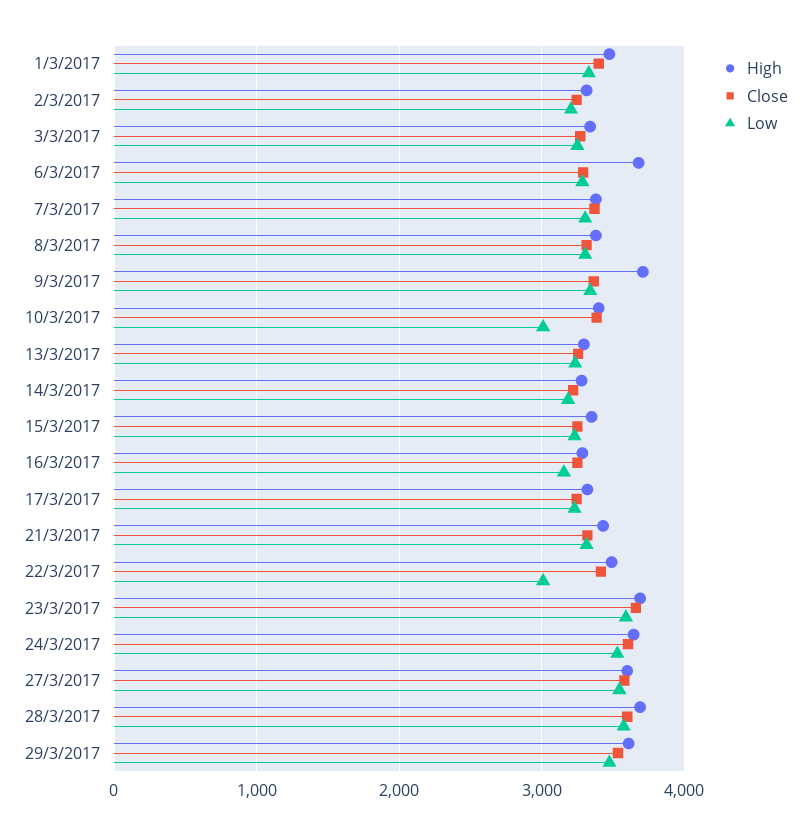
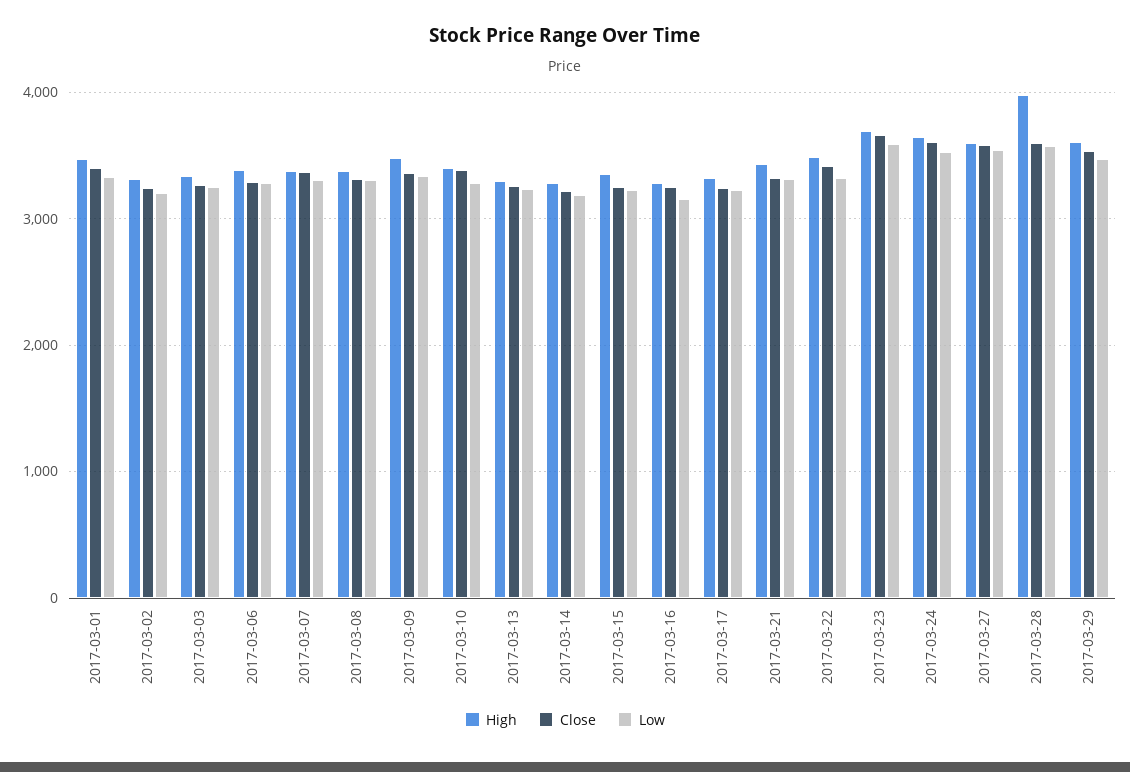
  {
    "High": {
      "1/3/2017": 3500,
      "2/3/2017": 3300,
      "3/3/2017": 3300,
-     "6/3/2017": 3700,
+     "6/3/2017": 3400,
      "7/3/2017": 3400,
      "8/3/2017": 3400,
-     "9/3/2017": 3700,
+     "9/3/2017": 3500,
      "10/3/2017": 3400,
      "13/3/2017": 3300,
      "14/3/2017": 3300,
      "15/3/2017": 3400,
      "16/3/2017": 3300,
      "17/3/2017": 3300,
      "21/3/2017": 3400,
      "22/3/2017": 3500,
      "23/3/2017": 3700,
      "24/3/2017": 3600,
      "27/3/2017": 3600,
-     "28/3/2017": 3700,
+     "28/3/2017": 4000,
      "29/3/2017": 3600
    },
    "Close": {
      "1/3/2017": 3400,
      "2/3/2017": 3200,
      "3/3/2017": 3300,
      "6/3/2017": 3300,
      "7/3/2017": 3400,
      "8/3/2017": 3300,
      "9/3/2017": 3400,
      "10/3/2017": 3400,
      "13/3/2017": 3300,
      "14/3/2017": 3200,
      "15/3/2017": 3300,
      "16/3/2017": 3300,
      "17/3/2017": 3200,
      "21/3/2017": 3300,
      "22/3/2017": 3400,
      "23/3/2017": 3700,
      "24/3/2017": 3600,
      "27/3/2017": 3600,
      "28/3/2017": 3600,
      "29/3/2017": 3500
    },
    "Low": {
      "1/3/2017": 3300,
      "2/3/2017": 3200,
      "3/3/2017": 3300,
      "6/3/2017": 3300,
      "7/3/2017": 3300,
      "8/3/2017": 3300,
      "9/3/2017": 3300,
-     "10/3/2017": 3000,
+     "10/3/2017": 3300,
      "13/3/2017": 3200,
      "14/3/2017": 3200,
      "15/3/2017": 3200,
      "16/3/2017": 3200,
      "17/3/2017": 3200,
      "21/3/2017": 3300,
-     "22/3/2017": 3000,
+     "22/3/2017": 3300,
      "23/3/2017": 3600,
      "24/3/2017": 3500,
      "27/3/2017": 3500,
      "28/3/2017": 3600,
      "29/3/2017": 3500
    }
  }

